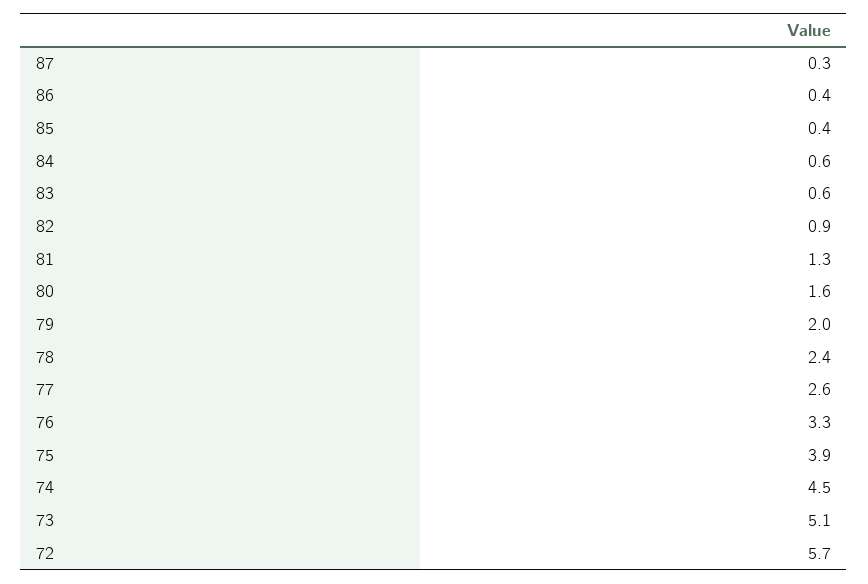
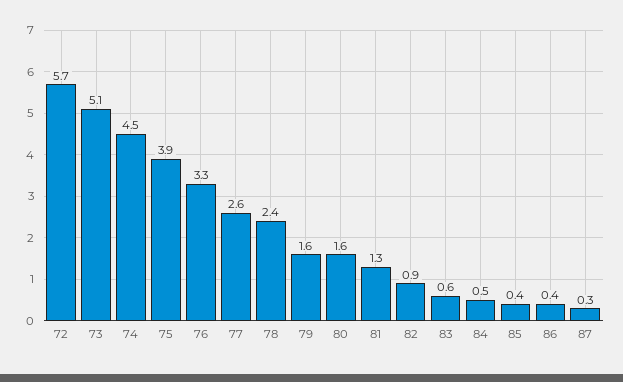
  {
    "87": 0.3,
    "86": 0.4,
    "85": 0.4,
-   "84": 0.6,
+   "84": 0.5,
    "83": 0.6,
    "82": 0.9,
    "81": 1.3,
    "80": 1.6,
-   "79": 2,
+   "79": 1.6,
    "78": 2.4,
    "77": 2.6,
    "76": 3.3,
    "75": 3.9,
    "74": 4.5,
    "73": 5.1,
    "72": 5.7
  }

